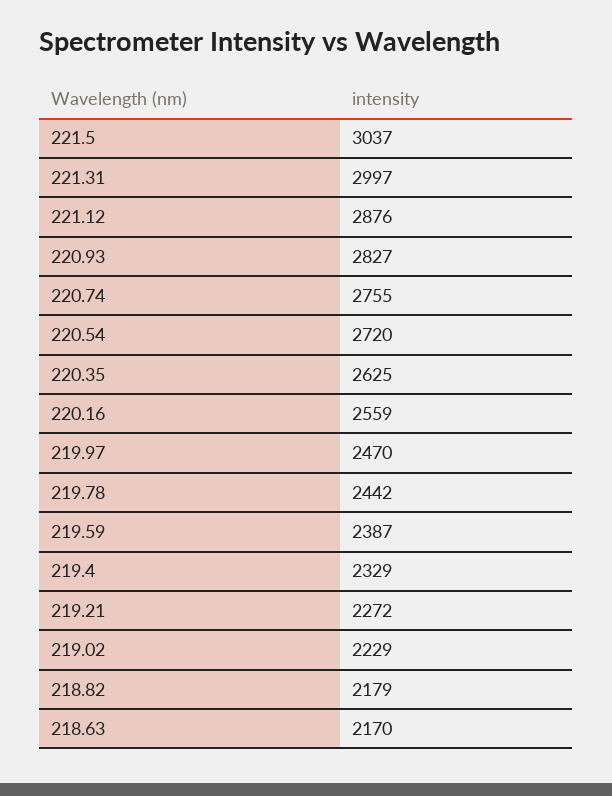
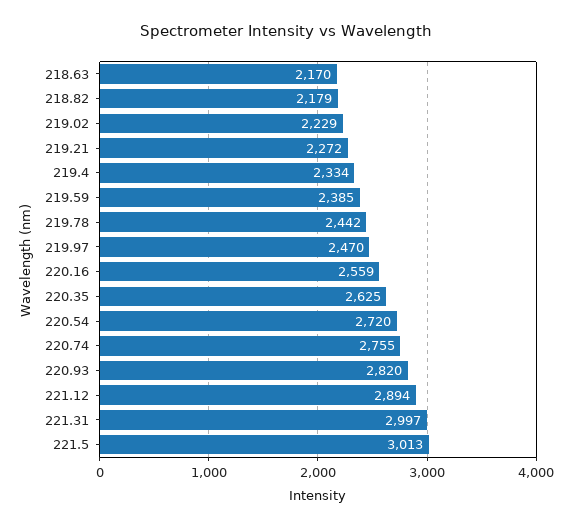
  {
-   "221.5": 3037,
+   "221.5": 3013,
    "221.31": 2997,
-   "221.12": 2876,
+   "221.12": 2894,
-   "220.93": 2827,
+   "220.93": 2820,
    "220.74": 2755,
    "220.54": 2720,
    "220.35": 2625,
    "220.16": 2559,
    "219.97": 2470,
    "219.78": 2442,
-   "219.59": 2387,
+   "219.59": 2385,
-   "219.4": 2329,
+   "219.4": 2334,
    "219.21": 2272,
    "219.02": 2229,
    "218.82": 2179,
    "218.63": 2170
  }

